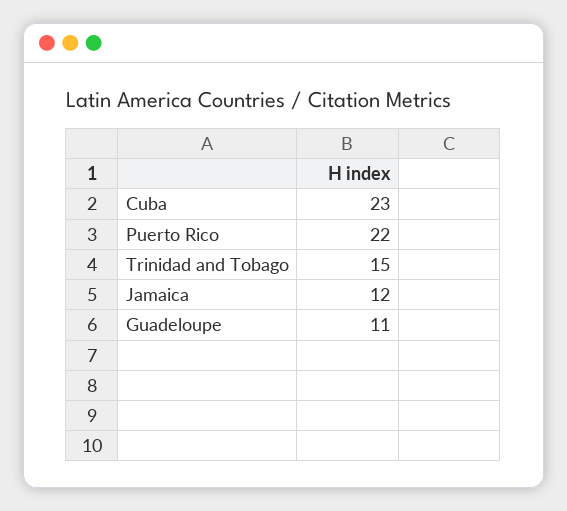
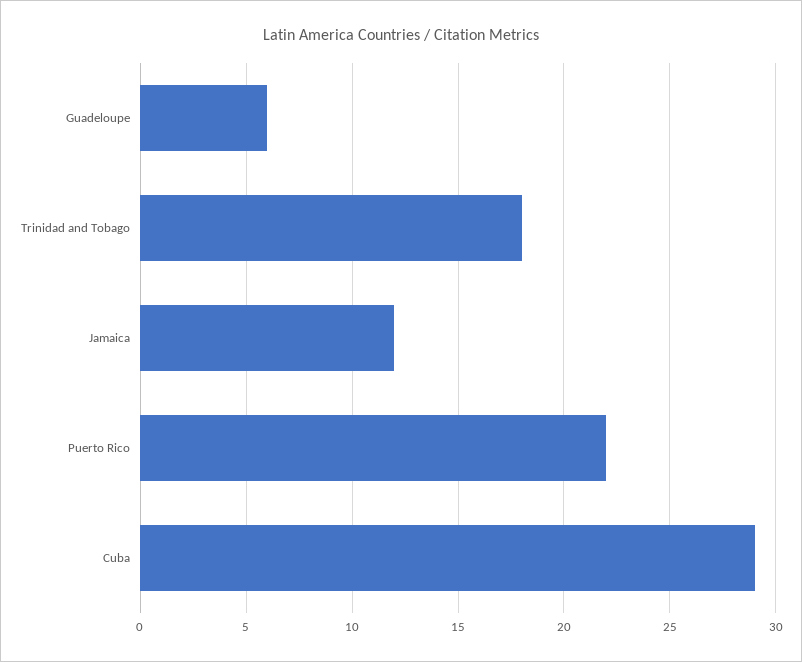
  {
-   "Cuba": 23,
+   "Cuba": 29,
    "Puerto Rico": 22,
-   "Trinidad and Tobago": 15,
+   "Trinidad and Tobago": 18,
    "Jamaica": 12,
-   "Guadeloupe": 11
+   "Guadeloupe": 6
  }

